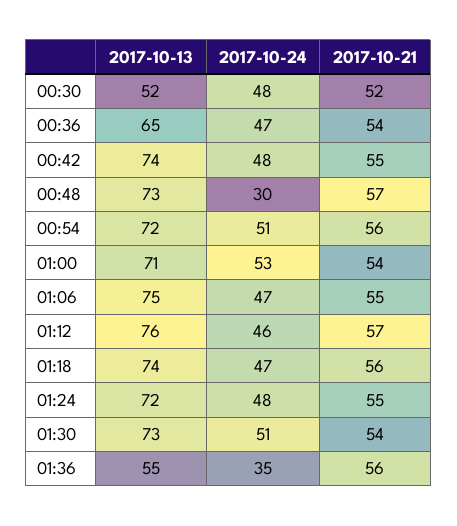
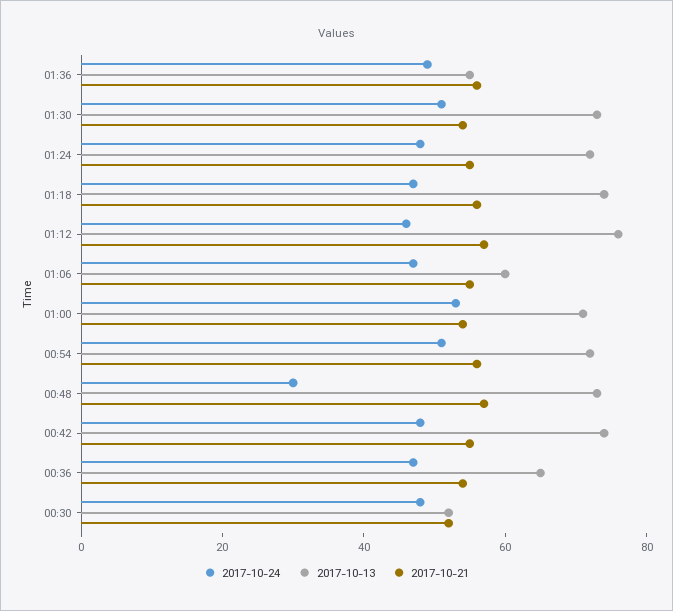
  {
    "2017-10-13": {
      "00:30": 52,
      "00:36": 65,
      "00:42": 74,
      "00:48": 73,
      "00:54": 72,
      "01:00": 71,
-     "01:06": 75,
+     "01:06": 60,
      "01:12": 76,
      "01:18": 74,
      "01:24": 72,
      "01:30": 73,
      "01:36": 55
    },
    "2017-10-24": {
      "00:30": 48,
      "00:36": 47,
      "00:42": 48,
      "00:48": 30,
      "00:54": 51,
      "01:00": 53,
      "01:06": 47,
      "01:12": 46,
      "01:18": 47,
      "01:24": 48,
      "01:30": 51,
-     "01:36": 35
+     "01:36": 50
    },
    "2017-10-21": {
      "00:30": 52,
      "00:36": 54,
      "00:42": 55,
      "00:48": 57,
      "00:54": 56,
      "01:00": 54,
      "01:06": 55,
      "01:12": 57,
      "01:18": 56,
      "01:24": 55,
      "01:30": 54,
      "01:36": 56
    }
  }

